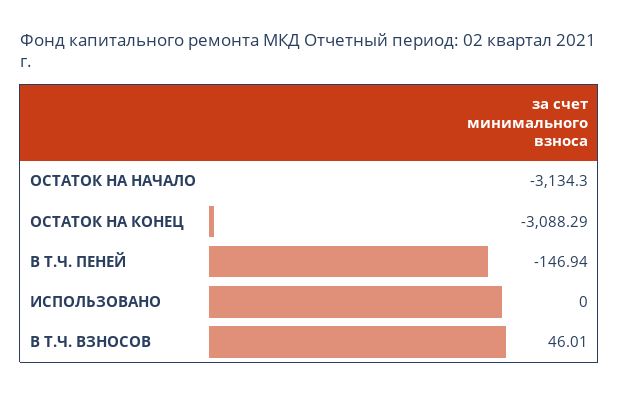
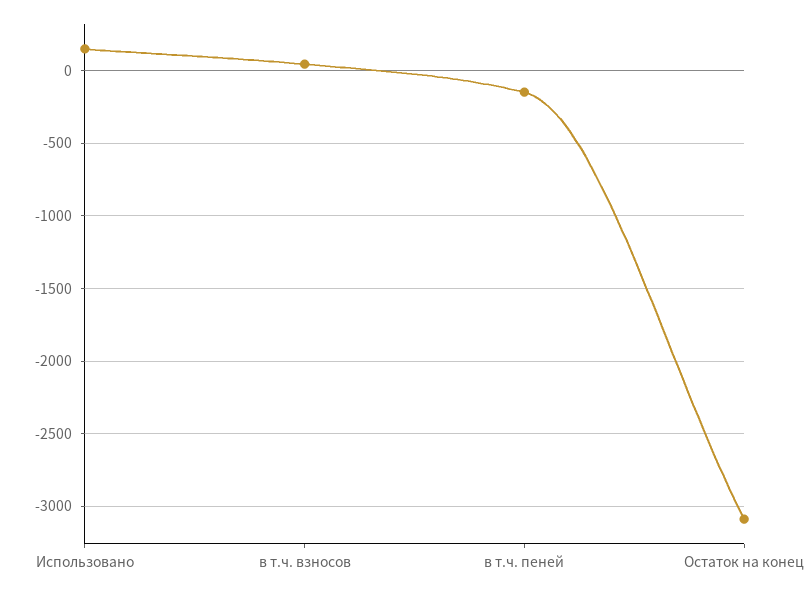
  {
-   "ОСТАТОК НА НАЧАЛО": -3134.3,
    "ОСТАТОК НА КОНЕЦ": -3088.29,
    "В Т.Ч. ПЕНЕЙ": -146.94,
-   "ИСПОЛЬЗОВАНО": 0,
+   "ИСПОЛЬЗОВАНО": 150,
    "В Т.Ч. ВЗНОСОВ": 46.01
  }

